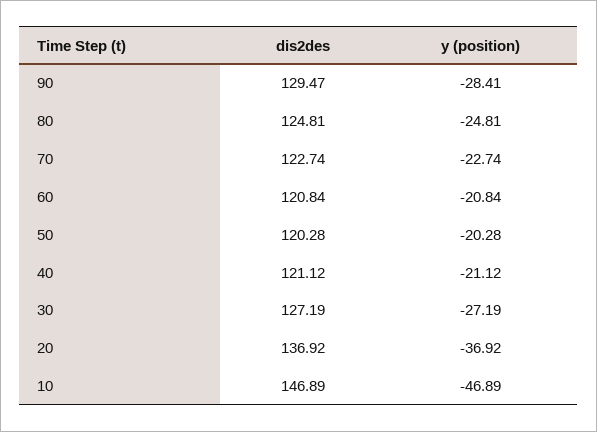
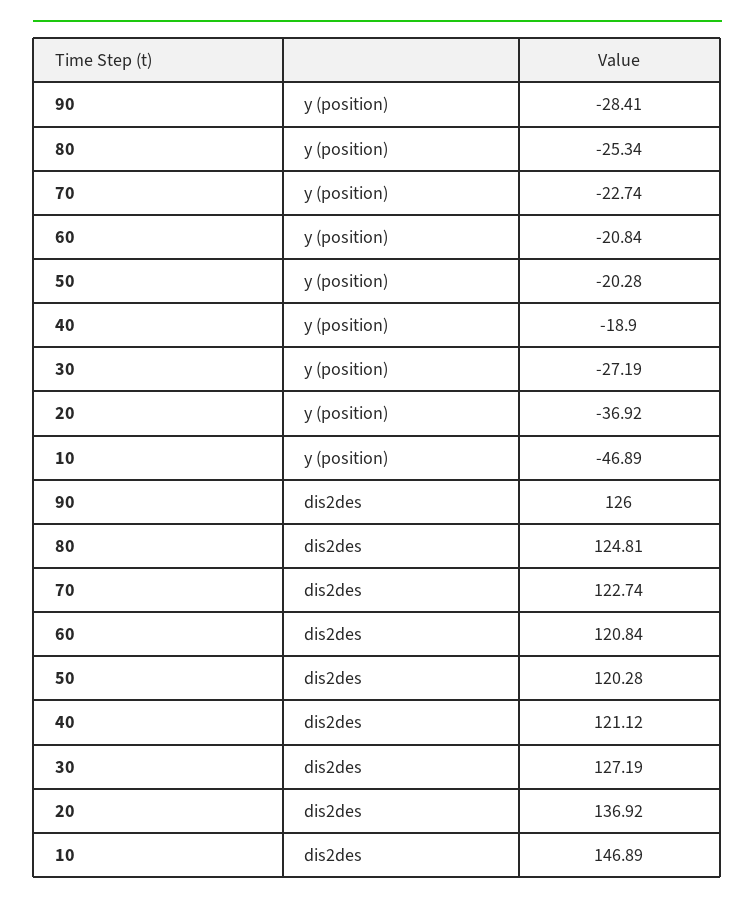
  {
    "dis2des": {
-     "90": 129.47,
+     "90": 126,
      "80": 124.81,
      "70": 122.74,
      "60": 120.84,
      "50": 120.28,
      "40": 121.12,
      "30": 127.19,
      "20": 136.92,
      "10": 146.89
    },
    "y (position)": {
      "90": -28.41,
-     "80": -24.81,
+     "80": -25.34,
      "70": -22.74,
      "60": -20.84,
      "50": -20.28,
-     "40": -21.12,
+     "40": -18.9,
      "30": -27.19,
      "20": -36.92,
      "10": -46.89
    }
  }

